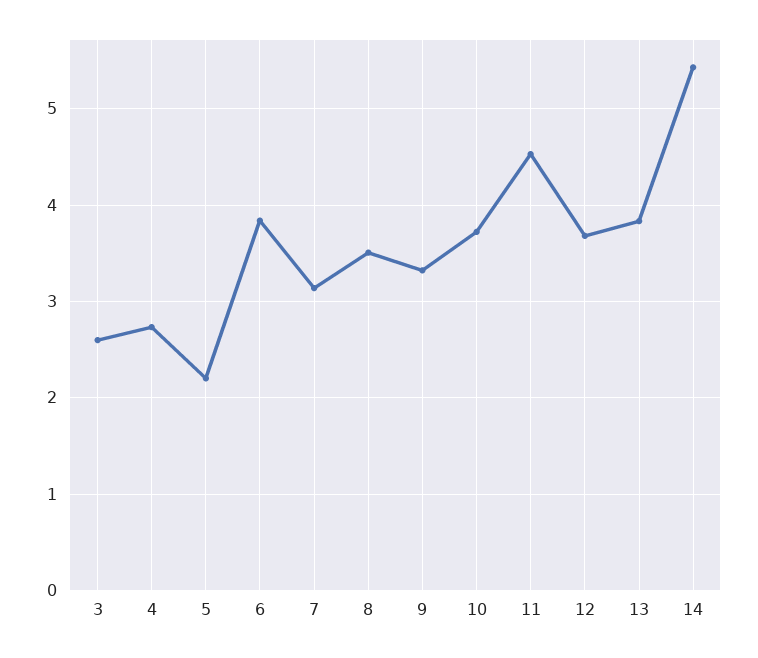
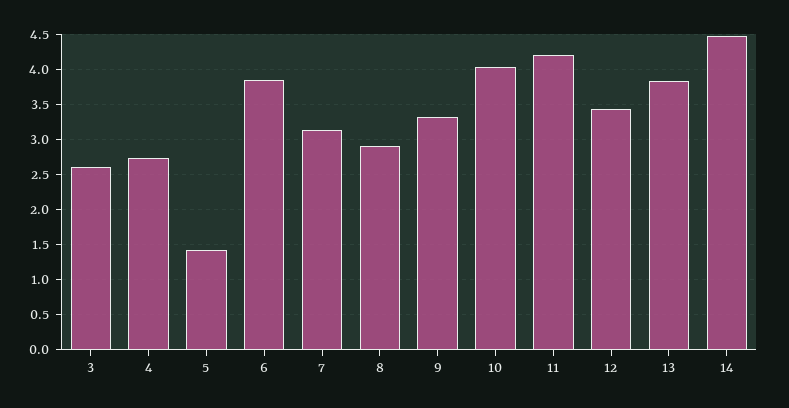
  {
    "3": 2.6,
    "4": 2.7,
-   "5": 2.2,
+   "5": 1.4,
    "6": 3.8,
    "7": 3.1,
-   "8": 3.5,
+   "8": 2.9,
    "9": 3.3,
-   "10": 3.7,
+   "10": 4,
-   "11": 4.5,
+   "11": 4.2,
-   "12": 3.7,
+   "12": 3.4,
    "13": 3.8,
-   "14": 5.4
+   "14": 4.5
  }

